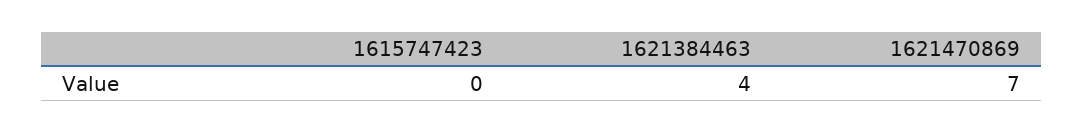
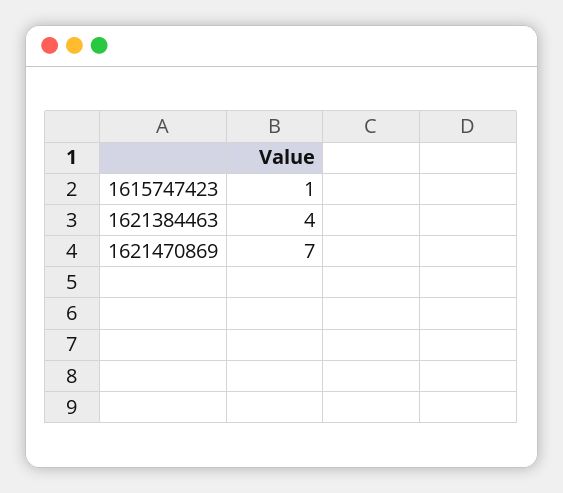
  {
-   "1615747423": 0,
+   "1615747423": 1,
    "1621384463": 4,
    "1621470869": 7
  }

